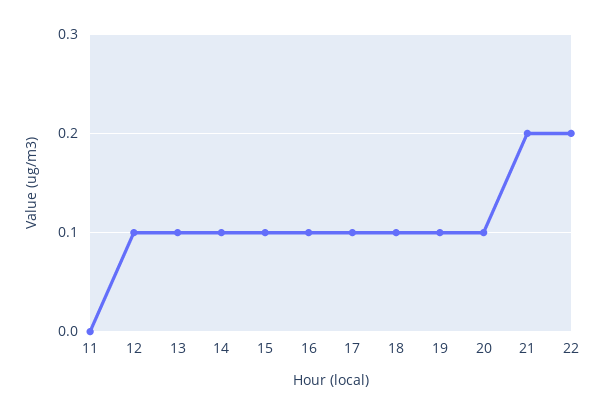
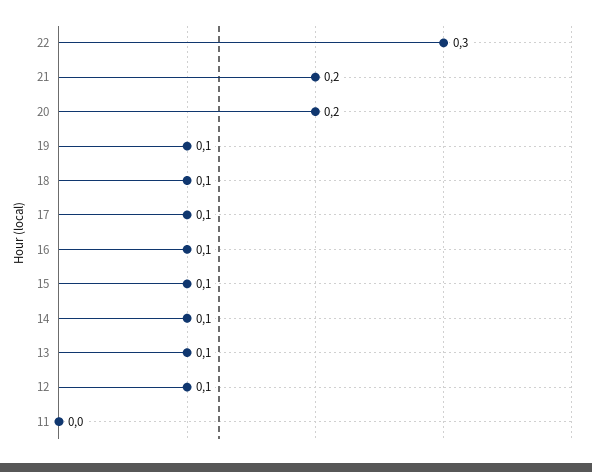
  {
    "11": 0,
    "12": 0.1,
    "13": 0.1,
    "14": 0.1,
    "15": 0.1,
    "16": 0.1,
    "17": 0.1,
    "18": 0.1,
    "19": 0.1,
-   "20": 0.1,
+   "20": 0.2,
    "21": 0.2,
-   "22": 0.2
+   "22": 0.3
  }

